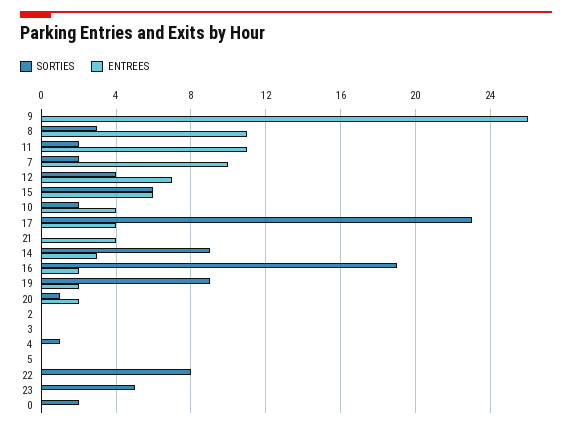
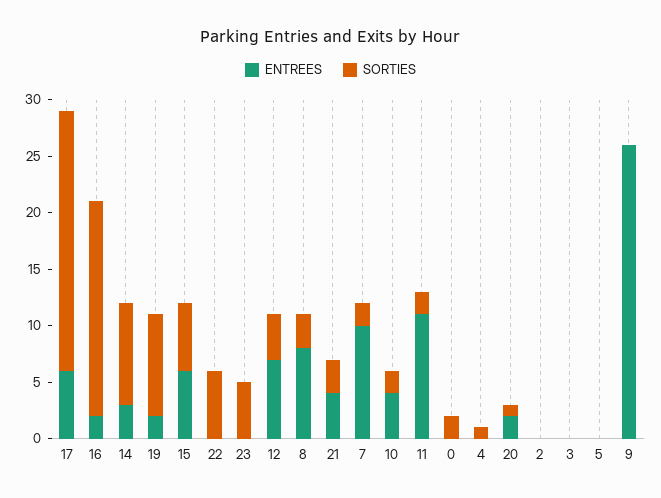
  {
    "SORTIES": {
      "9": 0,
      "8": 3,
      "11": 2,
      "7": 2,
      "12": 4,
      "15": 6,
      "10": 2,
      "17": 23,
-     "21": 0,
+     "21": 3,
      "14": 9,
      "16": 19,
      "19": 9,
      "20": 1,
      "2": 0,
      "3": 0,
      "4": 1,
      "5": 0,
-     "22": 8,
+     "22": 6,
      "23": 5,
      "0": 2
    },
    "ENTREES": {
      "9": 26,
-     "8": 11,
+     "8": 8,
      "11": 11,
      "7": 10,
      "12": 7,
      "15": 6,
      "10": 4,
-     "17": 4,
+     "17": 6,
      "21": 4,
      "14": 3,
      "16": 2,
      "19": 2,
      "20": 2,
      "2": 0,
      "3": 0,
      "4": 0,
      "5": 0,
      "22": 0,
      "23": 0,
      "0": 0
    }
  }

